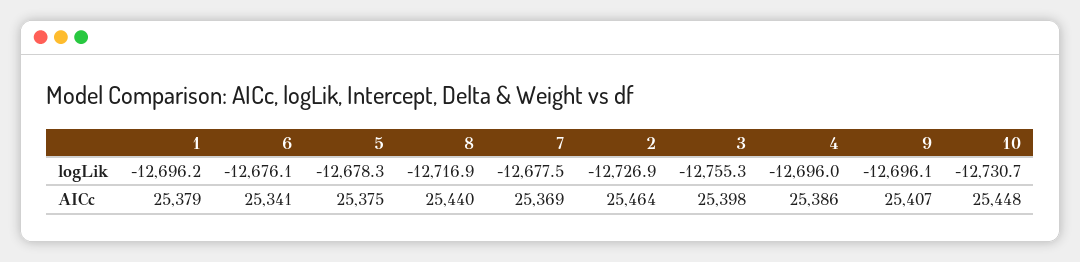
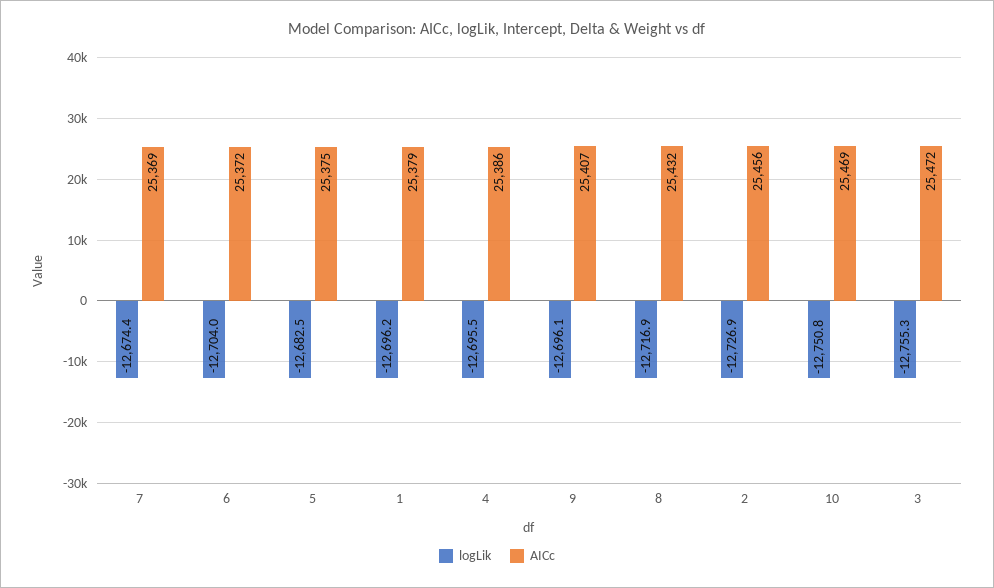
  {
    "logLik": {
      "1": -12696.2,
-     "6": -12676.1,
+     "6": -12704,
-     "5": -12678.3,
+     "5": -12682.5,
      "8": -12716.9,
-     "7": -12677.5,
+     "7": -12674.4,
      "2": -12726.9,
      "3": -12755.3,
-     "4": -12696,
+     "4": -12695.5,
      "9": -12696.1,
-     "10": -12730.7
+     "10": -12750.8
    },
    "AICc": {
      "1": 25379,
-     "6": 25341,
+     "6": 25372,
      "5": 25375,
-     "8": 25440,
+     "8": 25432,
      "7": 25369,
-     "2": 25464,
+     "2": 25456,
-     "3": 25398,
+     "3": 25472,
      "4": 25386,
      "9": 25407,
-     "10": 25448
+     "10": 25469
    }
  }

